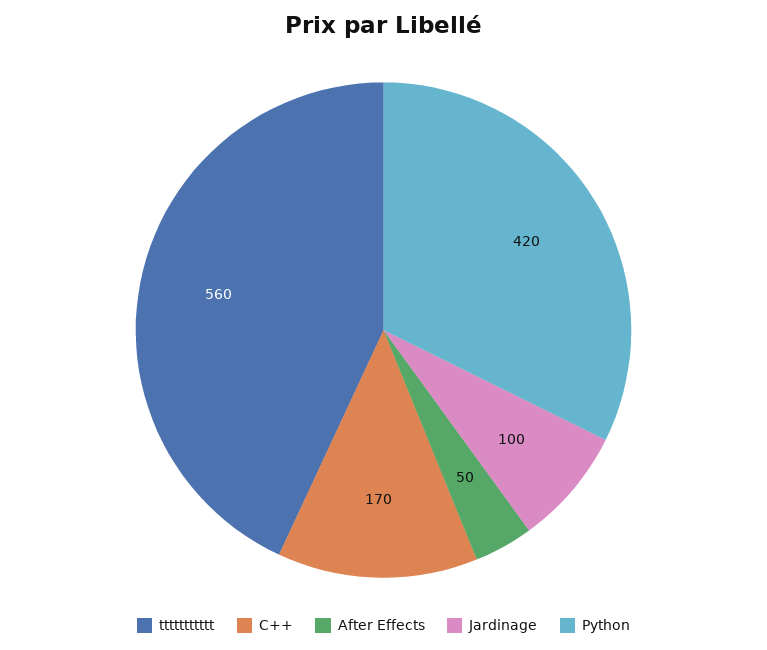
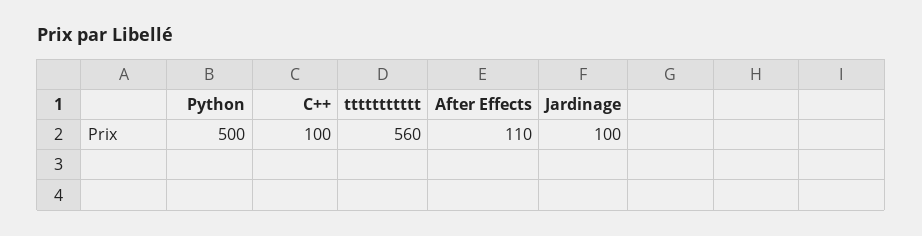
  {
    "ttttttttttt": 560,
-   "C++": 170,
+   "C++": 100,
-   "After Effects": 50,
+   "After Effects": 110,
    "Jardinage": 100,
-   "Python": 420
+   "Python": 500
  }

